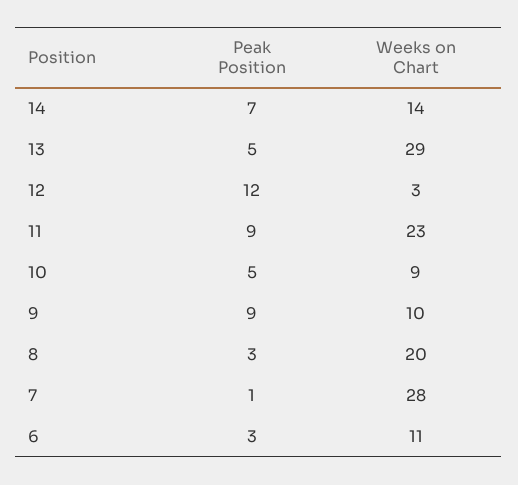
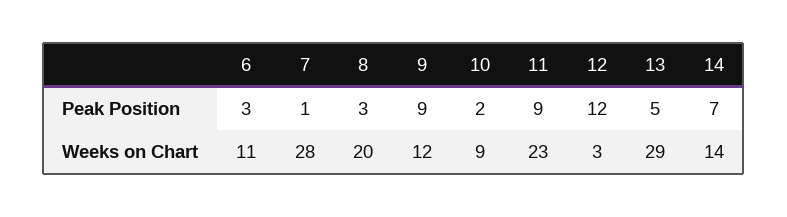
  {
    "Peak Position": {
      "14": 7,
      "13": 5,
      "12": 12,
      "11": 9,
-     "10": 5,
+     "10": 2,
      "9": 9,
      "8": 3,
      "7": 1,
      "6": 3
    },
    "Weeks on Chart": {
      "14": 14,
      "13": 29,
      "12": 3,
      "11": 23,
      "10": 9,
-     "9": 10,
+     "9": 12,
      "8": 20,
      "7": 28,
      "6": 11
    }
  }

